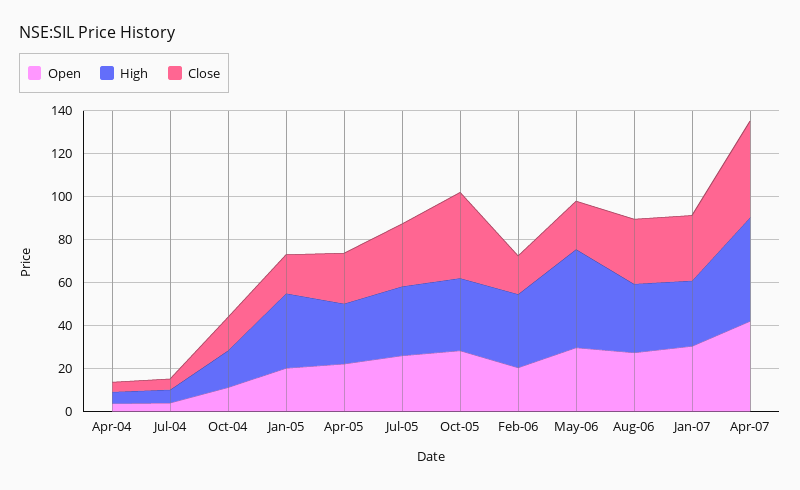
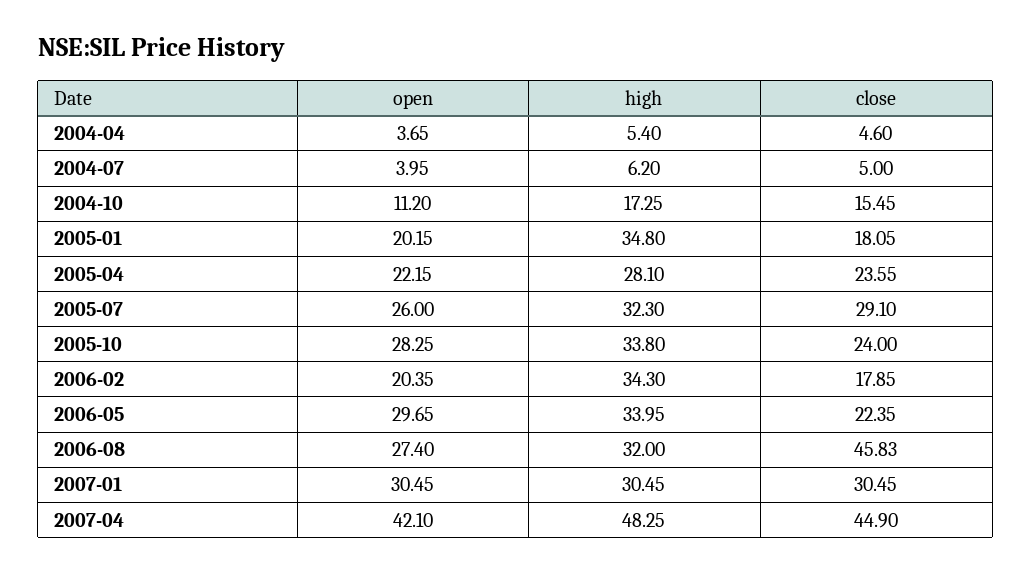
  {
    "Open": {
      "Apr-04": 3.65,
      "Jul-04": 3.95,
      "Oct-04": 11.2,
      "Jan-05": 20.15,
      "Apr-05": 22.15,
      "Jul-05": 26,
      "Oct-05": 28.25,
      "Feb-06": 20.35,
      "May-06": 29.65,
      "Aug-06": 27.4,
      "Jan-07": 30.45,
      "Apr-07": 42.1
    },
    "High": {
      "Apr-04": 5.4,
      "Jul-04": 6.2,
      "Oct-04": 17.25,
      "Jan-05": 34.8,
      "Apr-05": 28.1,
      "Jul-05": 32.3,
      "Oct-05": 33.8,
      "Feb-06": 34.3,
-     "May-06": 45,
+     "May-06": 33.95,
      "Aug-06": 32,
      "Jan-07": 30.45,
      "Apr-07": 48.25
    },
    "Close": {
      "Apr-04": 4.6,
      "Jul-04": 5,
      "Oct-04": 15.45,
      "Jan-05": 18.05,
      "Apr-05": 23.55,
      "Jul-05": 29.1,
-     "Oct-05": 40,
+     "Oct-05": 24,
      "Feb-06": 17.85,
      "May-06": 22.35,
-     "Aug-06": 30,
+     "Aug-06": 45.83,
      "Jan-07": 30.45,
      "Apr-07": 44.9
    }
  }

